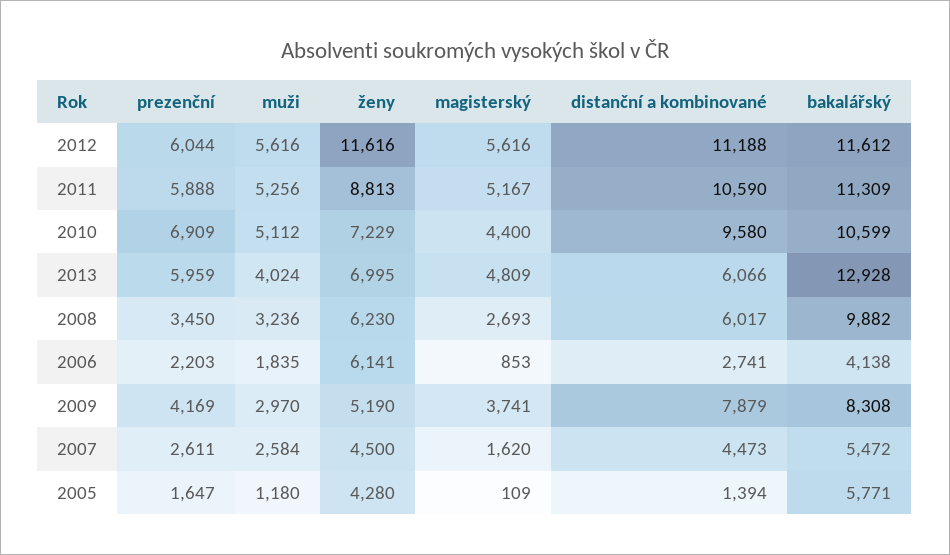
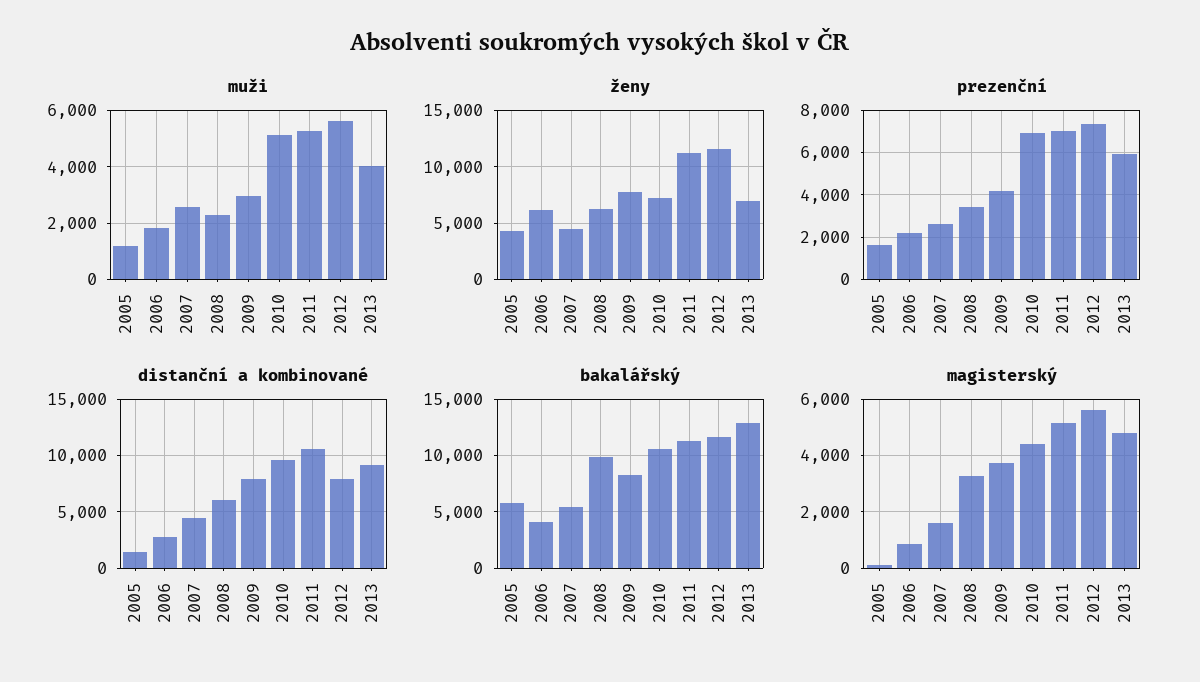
  {
    "prezenční": {
-     "2012": 6044,
+     "2012": 7500,
-     "2011": 5888,
+     "2011": 7000,
      "2010": 6909,
      "2013": 5959,
      "2008": 3450,
      "2006": 2203,
      "2009": 4169,
      "2007": 2611,
      "2005": 1647
    },
    "muži": {
      "2012": 5616,
      "2011": 5256,
      "2010": 5112,
      "2013": 4024,
-     "2008": 3236,
+     "2008": 2250,
      "2006": 1835,
      "2009": 2970,
      "2007": 2584,
      "2005": 1180
    },
    "ženy": {
      "2012": 11616,
-     "2011": 8813,
+     "2011": 11000,
      "2010": 7229,
      "2013": 6995,
      "2008": 6230,
      "2006": 6141,
-     "2009": 5190,
+     "2009": 8000,
      "2007": 4500,
      "2005": 4280
    },
    "magisterský": {
      "2012": 5616,
      "2011": 5167,
      "2010": 4400,
      "2013": 4809,
-     "2008": 2693,
+     "2008": 3250,
      "2006": 853,
      "2009": 3741,
      "2007": 1620,
      "2005": 109
    },
    "distanční a kombinované": {
-     "2012": 11188,
+     "2012": 8000,
      "2011": 10590,
      "2010": 9580,
-     "2013": 6066,
+     "2013": 9000,
      "2008": 6017,
      "2006": 2741,
      "2009": 7879,
      "2007": 4473,
      "2005": 1394
    },
    "bakalářský": {
      "2012": 11612,
      "2011": 11309,
      "2010": 10599,
      "2013": 12928,
      "2008": 9882,
      "2006": 4138,
      "2009": 8308,
      "2007": 5472,
      "2005": 5771
    }
  }

